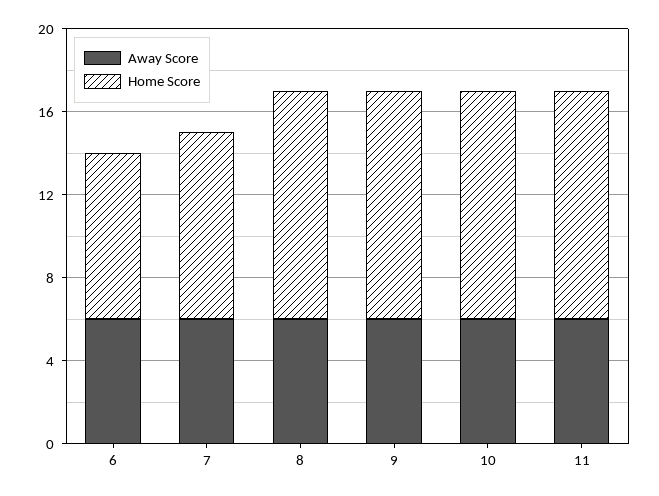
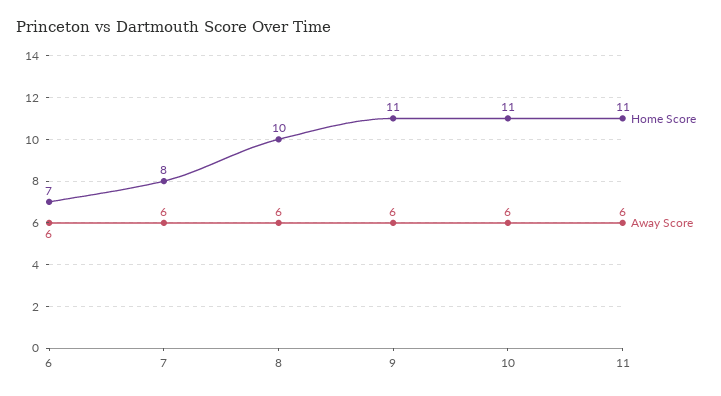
  {
    "Away Score": {
      "6": 6,
      "7": 6,
      "8": 6,
      "9": 6,
      "10": 6,
      "11": 6
    },
    "Home Score": {
-     "6": 8,
+     "6": 7,
-     "7": 9,
+     "7": 8,
-     "8": 11,
+     "8": 10,
      "9": 11,
      "10": 11,
      "11": 11
    }
  }

